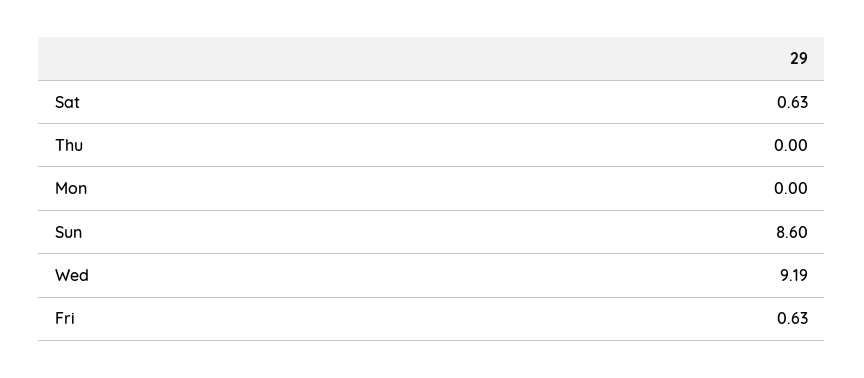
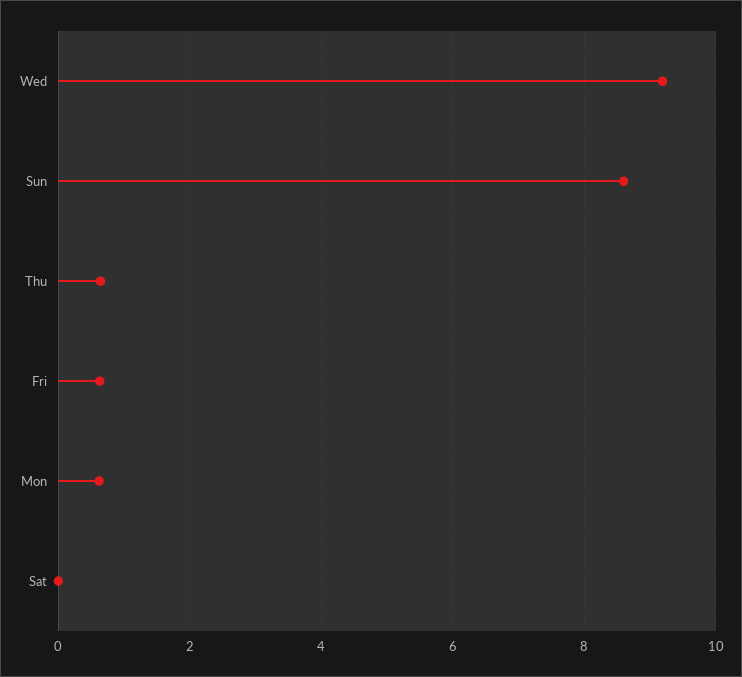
  {
-   "Sat": 0.63,
+   "Sat": 0,
-   "Thu": 0,
+   "Thu": 0.6,
-   "Mon": 0,
+   "Mon": 0.6,
    "Sun": 8.6,
    "Wed": 9.19,
    "Fri": 0.63
  }

